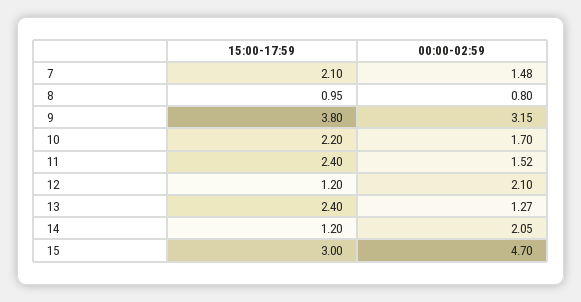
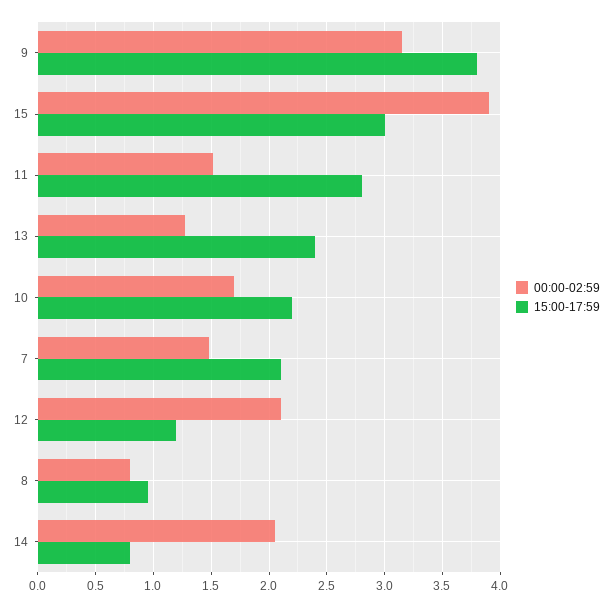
  {
    "15:00-17:59": {
      "7": 2.1,
      "8": 0.95,
      "9": 3.8,
      "10": 2.2,
-     "11": 2.4,
+     "11": 2.8,
      "12": 1.2,
      "13": 2.4,
-     "14": 1.2,
+     "14": 0.8,
      "15": 3
    },
    "00:00-02:59": {
      "7": 1.48,
      "8": 0.8,
      "9": 3.15,
      "10": 1.7,
      "11": 1.52,
      "12": 2.1,
      "13": 1.27,
      "14": 2.05,
-     "15": 4.7
+     "15": 3.9
    }
  }

